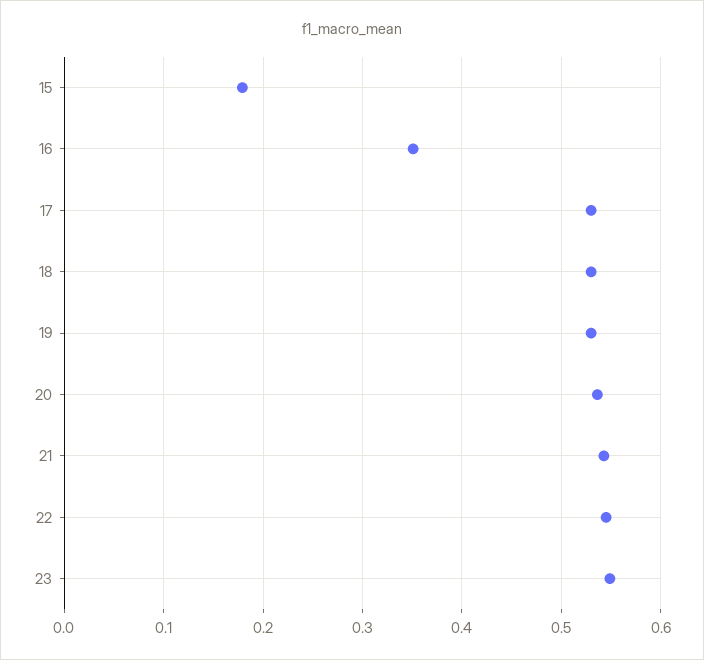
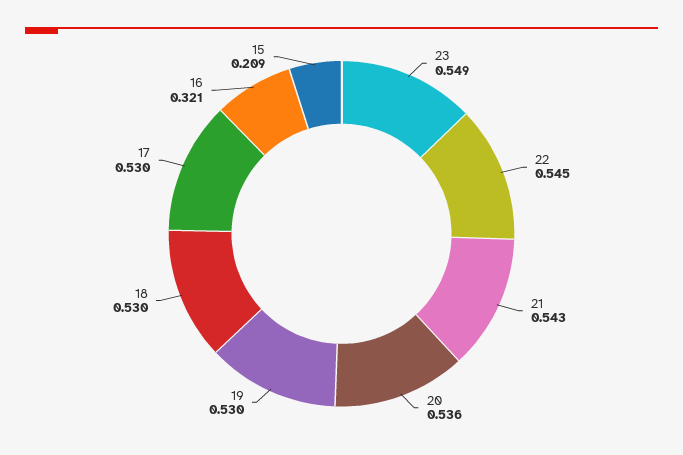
  {
-   "15": 0.18,
+   "15": 0.209,
-   "16": 0.35,
+   "16": 0.321,
    "17": 0.53,
    "18": 0.53,
    "19": 0.53,
    "20": 0.536,
    "21": 0.543,
    "22": 0.545,
    "23": 0.549
  }

